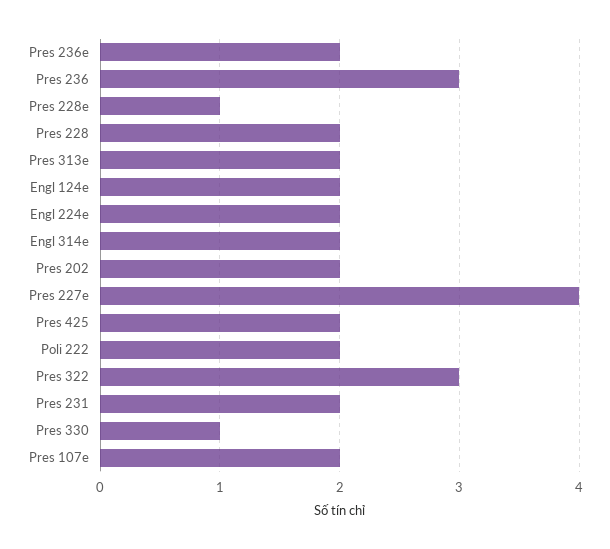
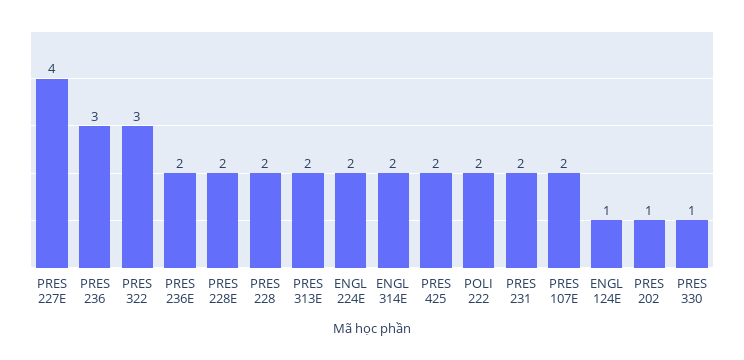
  {
    "Pres 236e": 2,
    "Pres 236": 3,
-   "Pres 228e": 1,
+   "Pres 228e": 2,
    "Pres 228": 2,
    "Pres 313e": 2,
-   "Engl 124e": 2,
+   "Engl 124e": 1,
    "Engl 224e": 2,
    "Engl 314e": 2,
-   "Pres 202": 2,
+   "Pres 202": 1,
    "Pres 227e": 4,
    "Pres 425": 2,
    "Poli 222": 2,
    "Pres 322": 3,
    "Pres 231": 2,
    "Pres 330": 1,
    "Pres 107e": 2
  }

